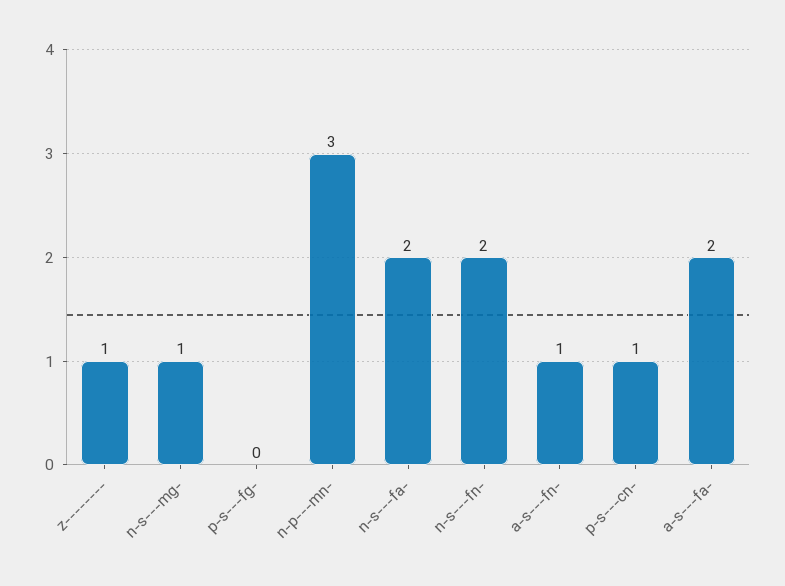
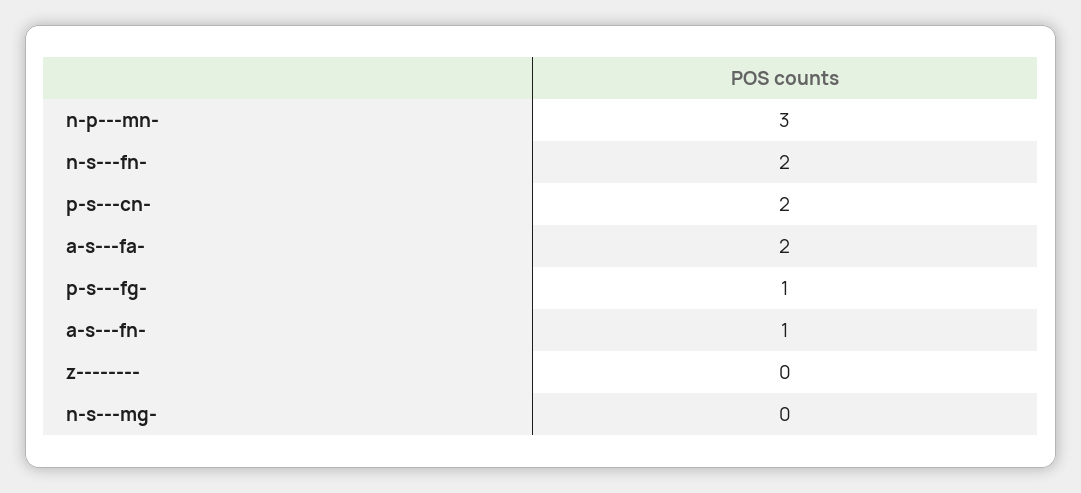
  {
-   "z--------": 1,
+   "z--------": 0,
-   "n-s---mg-": 1,
+   "n-s---mg-": 0,
-   "p-s---fg-": 0,
+   "p-s---fg-": 1,
    "n-p---mn-": 3,
-   "n-s---fa-": 2,
    "n-s---fn-": 2,
    "a-s---fn-": 1,
-   "p-s---cn-": 1,
+   "p-s---cn-": 2,
    "a-s---fa-": 2
  }

